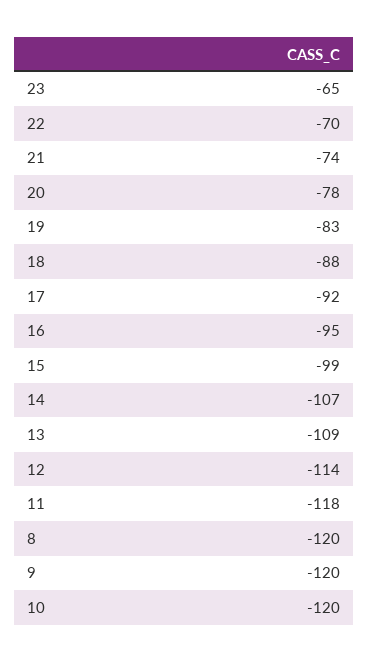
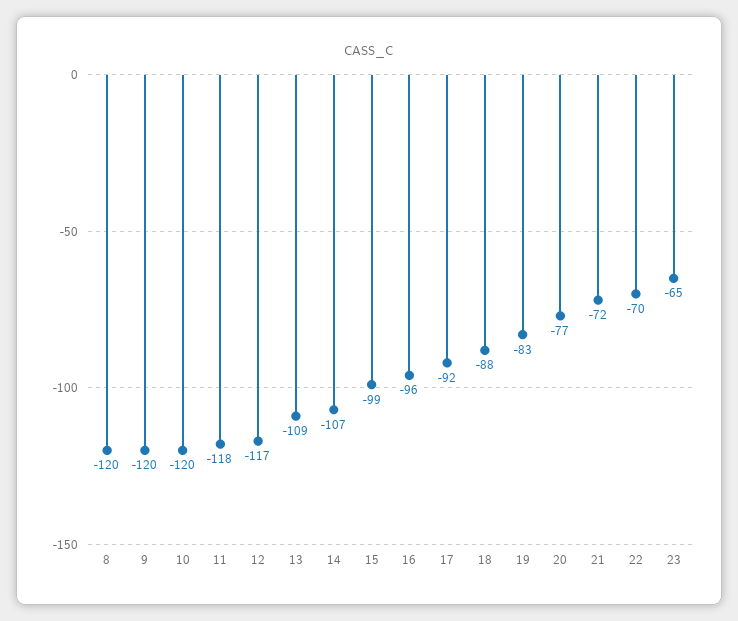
  {
    "23": -65,
    "22": -70,
-   "21": -74,
+   "21": -72,
-   "20": -78,
+   "20": -77,
    "19": -83,
    "18": -88,
    "17": -92,
-   "16": -95,
+   "16": -96,
    "15": -99,
    "14": -107,
    "13": -109,
-   "12": -114,
+   "12": -117,
    "11": -118,
    "8": -120,
    "9": -120,
    "10": -120
  }

